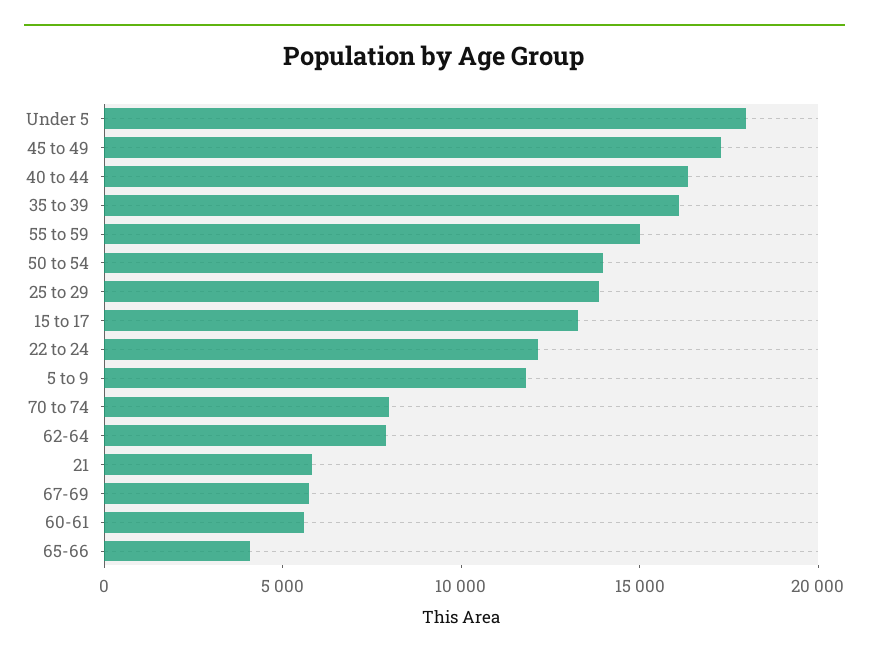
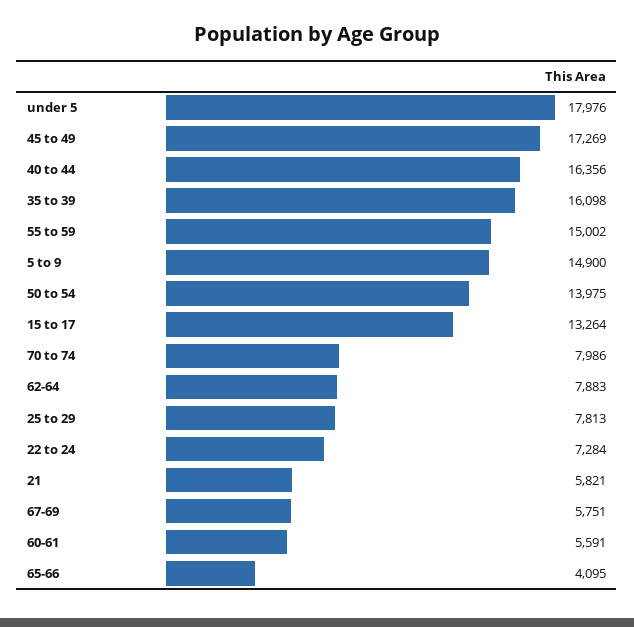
  {
    "Under 5": 17976,
    "45 to 49": 17269,
    "40 to 44": 16356,
    "35 to 39": 16098,
    "55 to 59": 15002,
    "50 to 54": 13975,
-   "25 to 29": 14000,
+   "25 to 29": 7813,
    "15 to 17": 13264,
-   "22 to 24": 12000,
+   "22 to 24": 7284,
-   "5 to 9": 12000,
+   "5 to 9": 14900,
    "70 to 74": 7986,
    "62-64": 7883,
    "21": 5821,
    "67-69": 5751,
    "60-61": 5591,
    "65-66": 4095
  }

